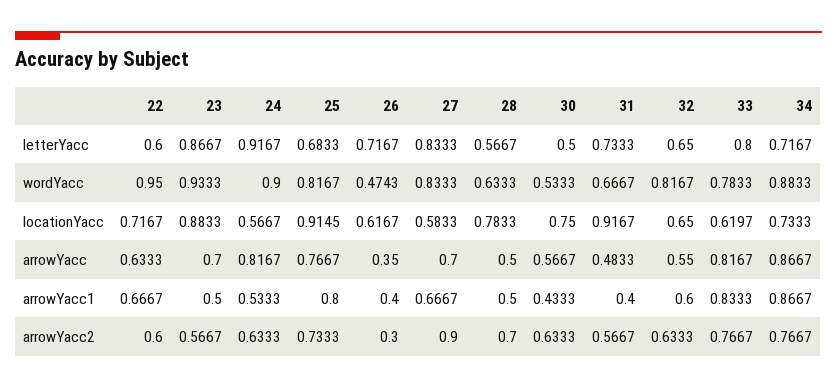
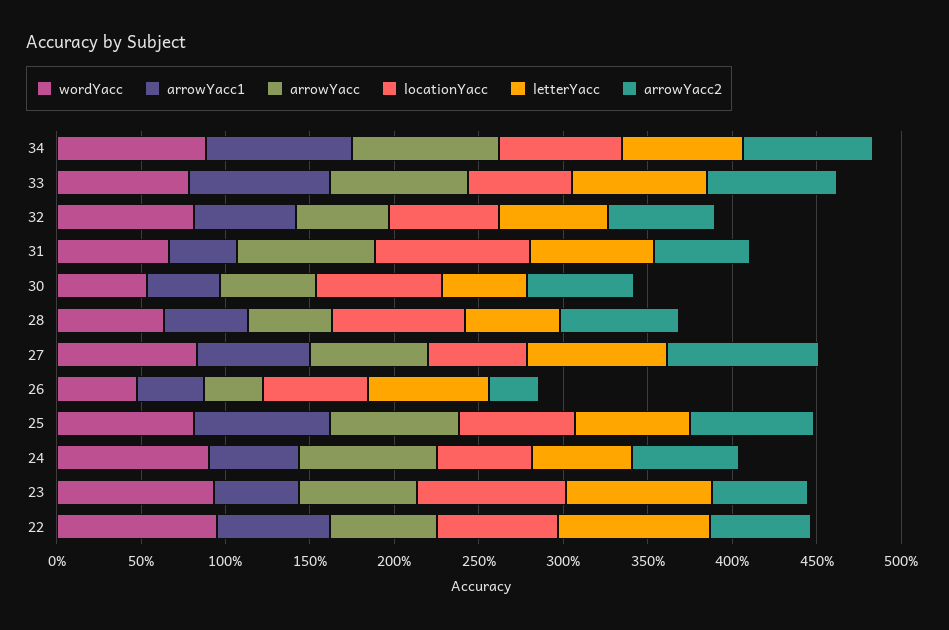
  {
    "letterYacc": {
-     "22": 0.6,
+     "22": 0.9,
      "23": 0.8667,
-     "24": 0.9167,
+     "24": 0.6,
      "25": 0.6833,
      "26": 0.7167,
      "27": 0.8333,
      "28": 0.5667,
      "30": 0.5,
      "31": 0.7333,
      "32": 0.65,
      "33": 0.8,
      "34": 0.7167
    },
    "wordYacc": {
      "22": 0.95,
      "23": 0.9333,
      "24": 0.9,
      "25": 0.8167,
      "26": 0.4743,
      "27": 0.8333,
      "28": 0.6333,
      "30": 0.5333,
      "31": 0.6667,
      "32": 0.8167,
      "33": 0.7833,
      "34": 0.8833
    },
    "locationYacc": {
      "22": 0.7167,
      "23": 0.8833,
      "24": 0.5667,
-     "25": 0.9145,
+     "25": 0.7,
      "26": 0.6167,
      "27": 0.5833,
      "28": 0.7833,
      "30": 0.75,
      "31": 0.9167,
      "32": 0.65,
      "33": 0.6197,
      "34": 0.7333
    },
    "arrowYacc": {
      "22": 0.6333,
      "23": 0.7,
      "24": 0.8167,
      "25": 0.7667,
      "26": 0.35,
      "27": 0.7,
      "28": 0.5,
      "30": 0.5667,
-     "31": 0.4833,
+     "31": 0.8,
      "32": 0.55,
      "33": 0.8167,
      "34": 0.8667
    },
    "arrowYacc1": {
      "22": 0.6667,
      "23": 0.5,
      "24": 0.5333,
      "25": 0.8,
      "26": 0.4,
      "27": 0.6667,
      "28": 0.5,
      "30": 0.4333,
      "31": 0.4,
      "32": 0.6,
      "33": 0.8333,
      "34": 0.8667
    },
    "arrowYacc2": {
      "22": 0.6,
      "23": 0.5667,
      "24": 0.6333,
      "25": 0.7333,
      "26": 0.3,
      "27": 0.9,
      "28": 0.7,
      "30": 0.6333,
      "31": 0.5667,
      "32": 0.6333,
      "33": 0.7667,
      "34": 0.7667
    }
  }

